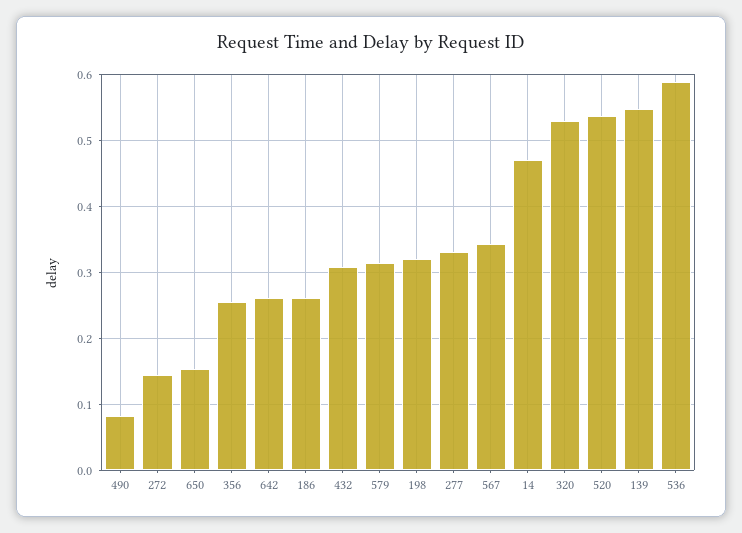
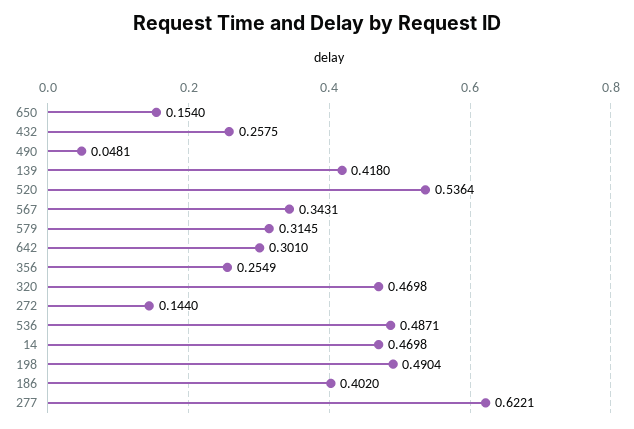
  {
-   "490": 0.08,
+   "490": 0.0481,
    "272": 0.144,
    "650": 0.154,
    "356": 0.2549,
-   "642": 0.26,
+   "642": 0.301,
-   "186": 0.26,
+   "186": 0.402,
-   "432": 0.31,
+   "432": 0.2575,
    "579": 0.3145,
-   "198": 0.32,
+   "198": 0.4904,
-   "277": 0.33,
+   "277": 0.6221,
    "567": 0.3431,
    "14": 0.4698,
-   "320": 0.53,
+   "320": 0.4698,
    "520": 0.5364,
-   "139": 0.55,
+   "139": 0.418,
-   "536": 0.59
+   "536": 0.4871
  }

